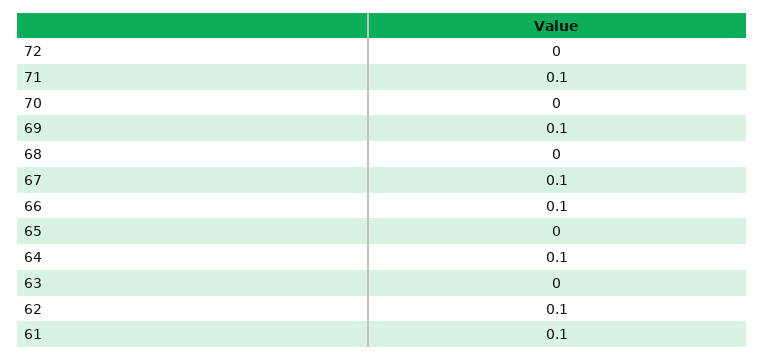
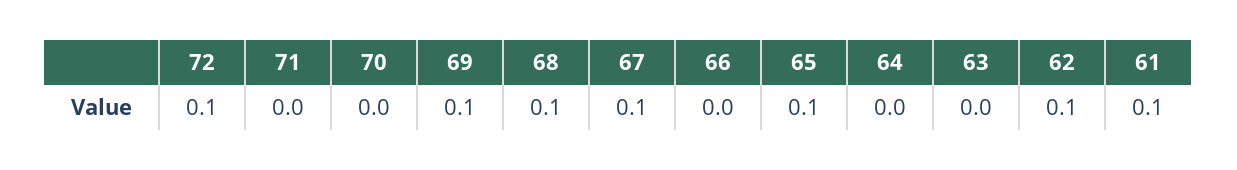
  {
-   "72": 0,
+   "72": 0.1,
-   "71": 0.1,
+   "71": 0,
    "70": 0,
    "69": 0.1,
-   "68": 0,
+   "68": 0.1,
    "67": 0.1,
-   "66": 0.1,
+   "66": 0,
-   "65": 0,
+   "65": 0.1,
-   "64": 0.1,
+   "64": 0,
    "63": 0,
    "62": 0.1,
    "61": 0.1
  }

